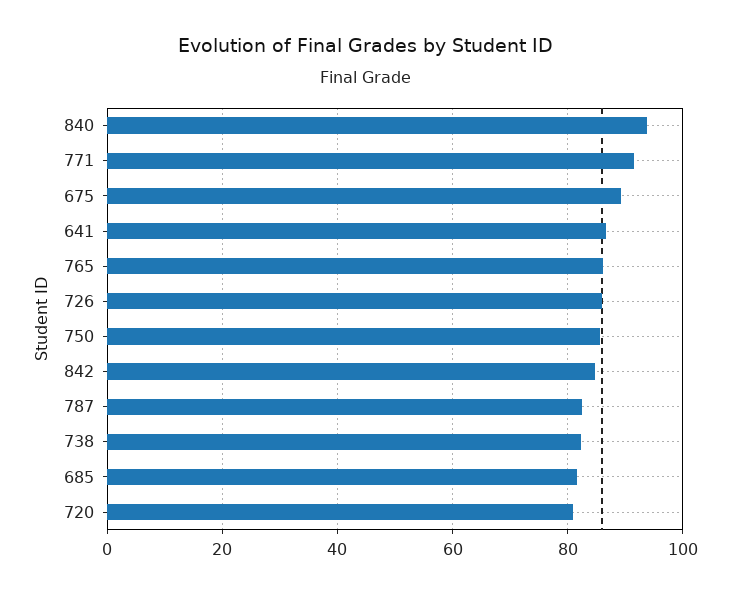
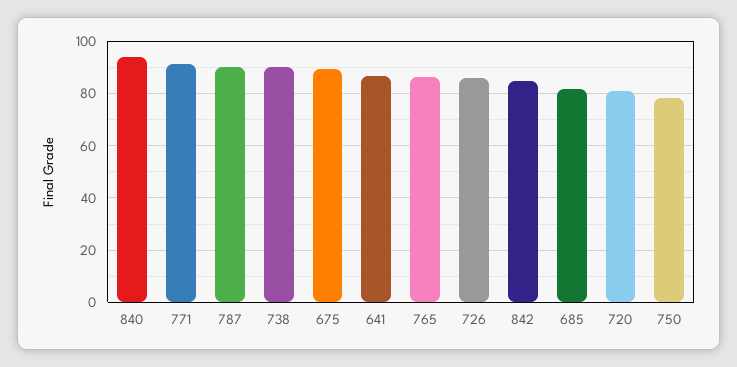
  {
    "840": 94,
    "771": 92,
    "675": 90,
    "641": 86,
    "765": 86,
    "726": 86,
-   "750": 86,
+   "750": 77.5,
    "842": 84,
-   "787": 82,
+   "787": 90,
-   "738": 82,
+   "738": 90,
    "685": 82,
    "720": 80
  }

